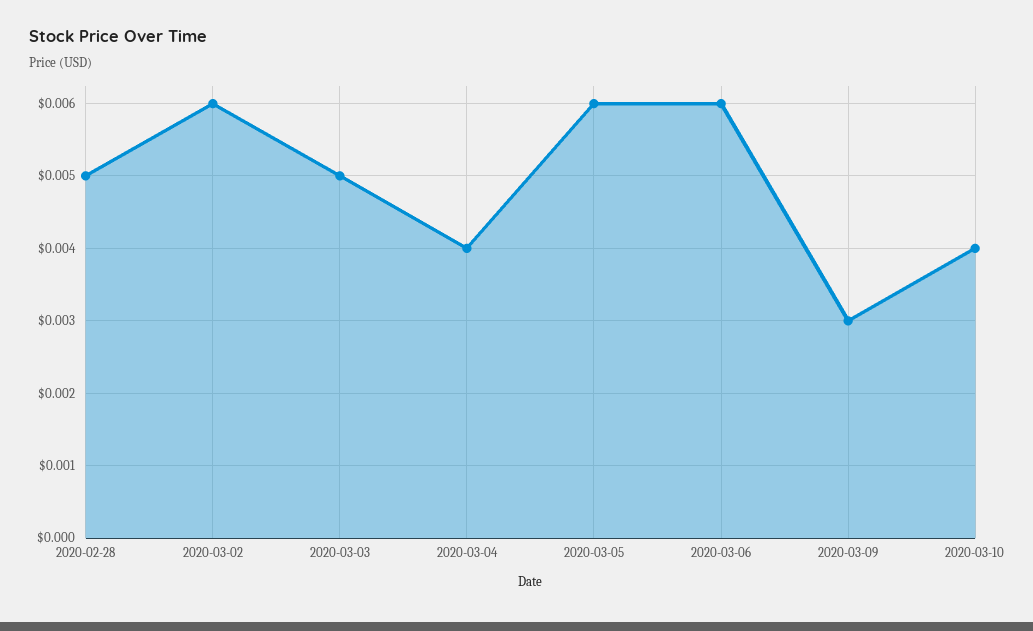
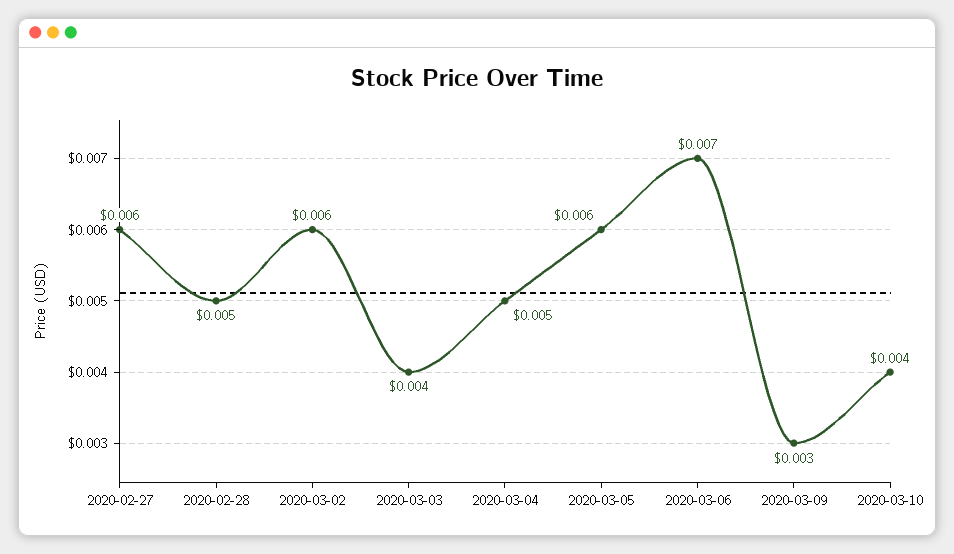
  {
    "2020-02-28": 0.005,
    "2020-03-02": 0.006,
-   "2020-03-03": 0.005,
+   "2020-03-03": 0.004,
-   "2020-03-04": 0.004,
+   "2020-03-04": 0.005,
    "2020-03-05": 0.006,
-   "2020-03-06": 0.006,
+   "2020-03-06": 0.007,
    "2020-03-09": 0.003,
-   "2020-03-10": 0.004
+   "2020-03-10": 0.004,
+   "2020-02-27": 0.006
  }

